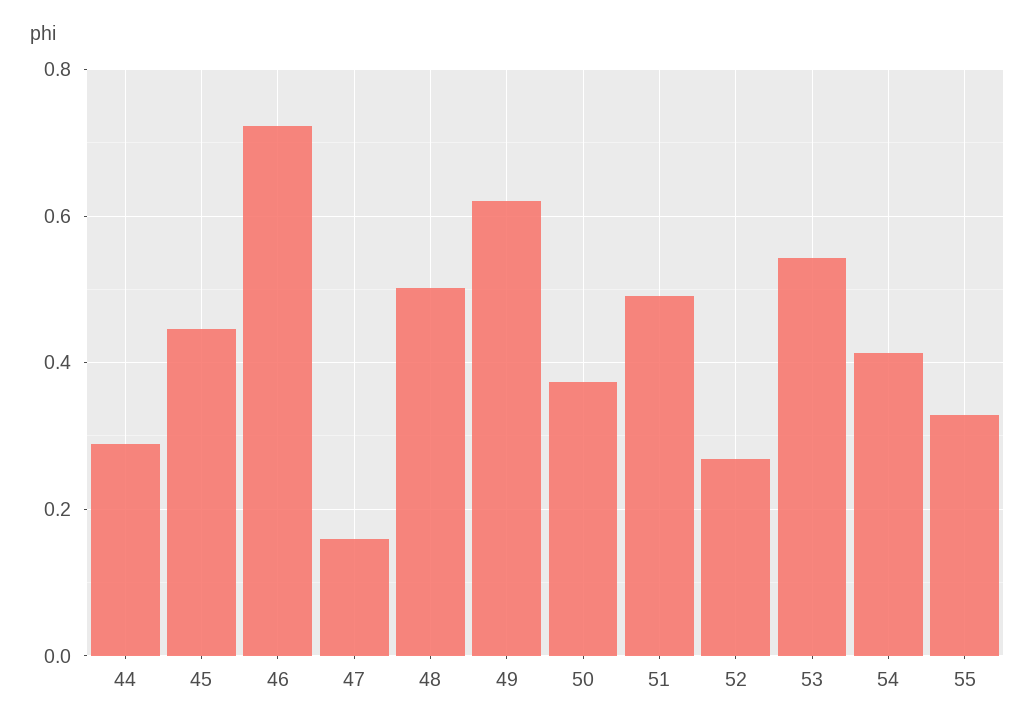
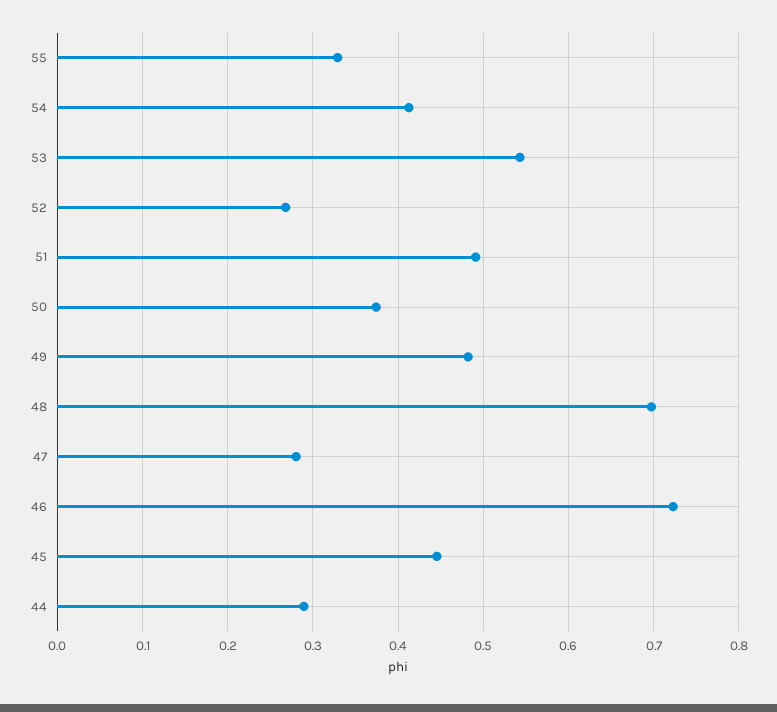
  {
    "44": 0.29,
    "45": 0.45,
    "46": 0.72,
-   "47": 0.16,
+   "47": 0.28,
-   "48": 0.5,
+   "48": 0.7,
-   "49": 0.62,
+   "49": 0.48,
    "50": 0.37,
    "51": 0.49,
    "52": 0.27,
    "53": 0.54,
    "54": 0.41,
    "55": 0.33
  }

